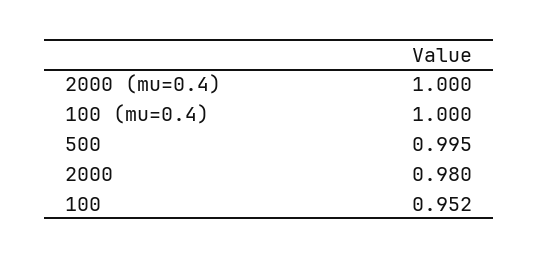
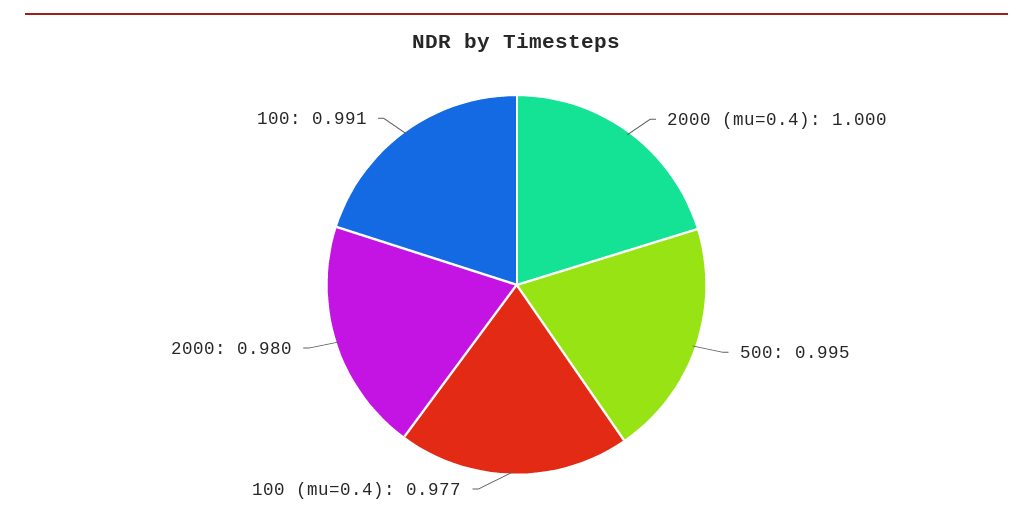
  {
    "2000 (mu=0.4)": 1,
-   "100 (mu=0.4)": 1,
+   "100 (mu=0.4)": 0.977,
    "500": 0.995,
    "2000": 0.98,
-   "100": 0.952
+   "100": 0.991
  }

